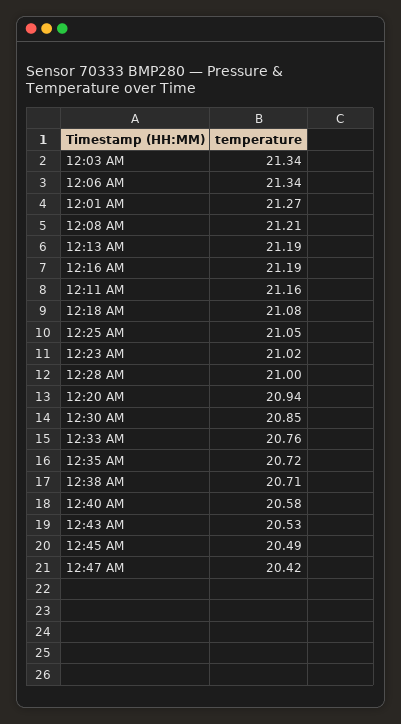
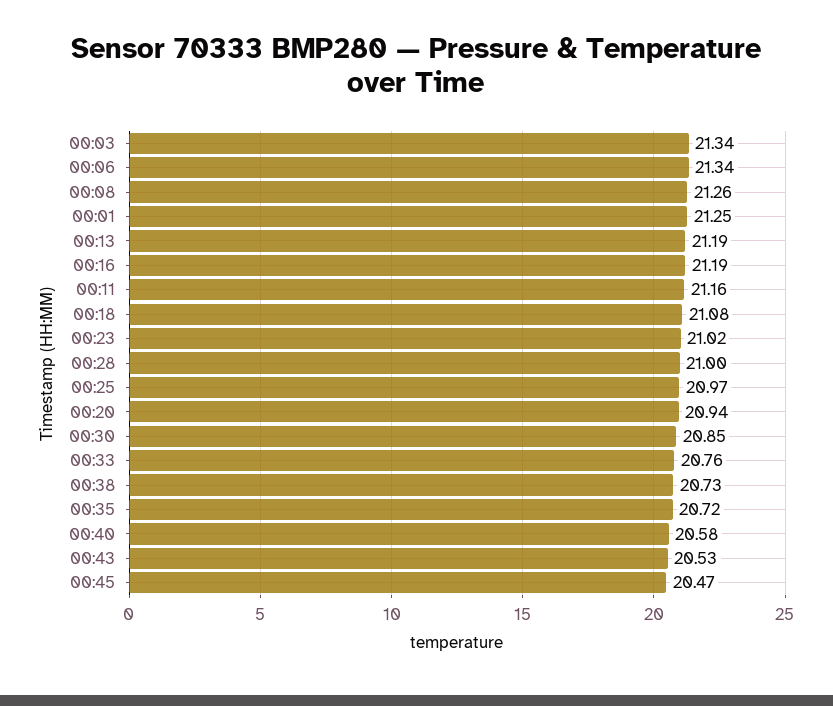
  {
    "12:03 AM": 21.34,
    "12:06 AM": 21.34,
-   "12:01 AM": 21.27,
+   "12:01 AM": 21.25,
-   "12:08 AM": 21.21,
+   "12:08 AM": 21.26,
    "12:13 AM": 21.19,
    "12:16 AM": 21.19,
    "12:11 AM": 21.16,
    "12:18 AM": 21.08,
-   "12:25 AM": 21.05,
+   "12:25 AM": 20.97,
    "12:23 AM": 21.02,
    "12:28 AM": 21,
    "12:20 AM": 20.94,
    "12:30 AM": 20.85,
    "12:33 AM": 20.76,
    "12:35 AM": 20.72,
-   "12:38 AM": 20.71,
+   "12:38 AM": 20.73,
    "12:40 AM": 20.58,
    "12:43 AM": 20.53,
-   "12:45 AM": 20.49,
+   "12:45 AM": 20.47
-   "12:47 AM": 20.42
  }

